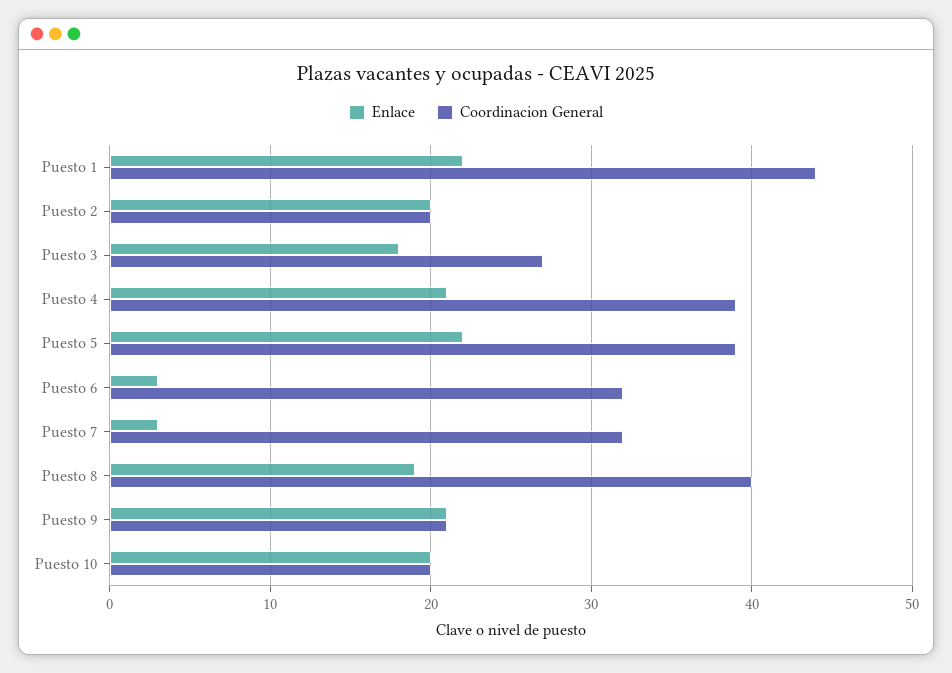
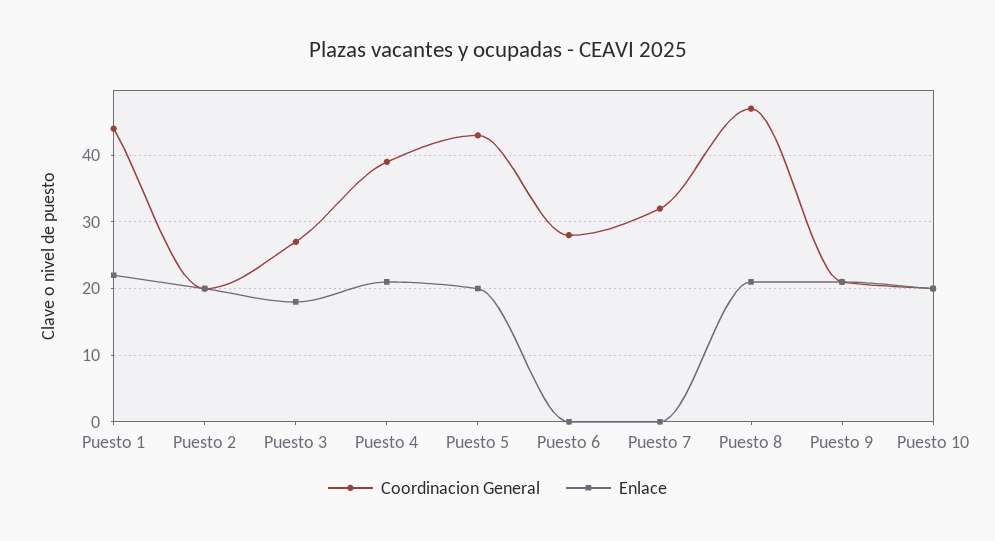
  {
    "Enlace": {
      "Puesto 1": 22,
      "Puesto 2": 20,
      "Puesto 3": 18,
      "Puesto 4": 21,
-     "Puesto 5": 22,
+     "Puesto 5": 20,
-     "Puesto 6": 3,
+     "Puesto 6": 0,
-     "Puesto 7": 3,
+     "Puesto 7": 0,
-     "Puesto 8": 19,
+     "Puesto 8": 21,
      "Puesto 9": 21,
      "Puesto 10": 20
    },
    "Coordinacion General": {
      "Puesto 1": 44,
      "Puesto 2": 20,
      "Puesto 3": 27,
      "Puesto 4": 39,
-     "Puesto 5": 39,
+     "Puesto 5": 43,
-     "Puesto 6": 32,
+     "Puesto 6": 28,
      "Puesto 7": 32,
-     "Puesto 8": 40,
+     "Puesto 8": 47,
      "Puesto 9": 21,
      "Puesto 10": 20
    }
  }

